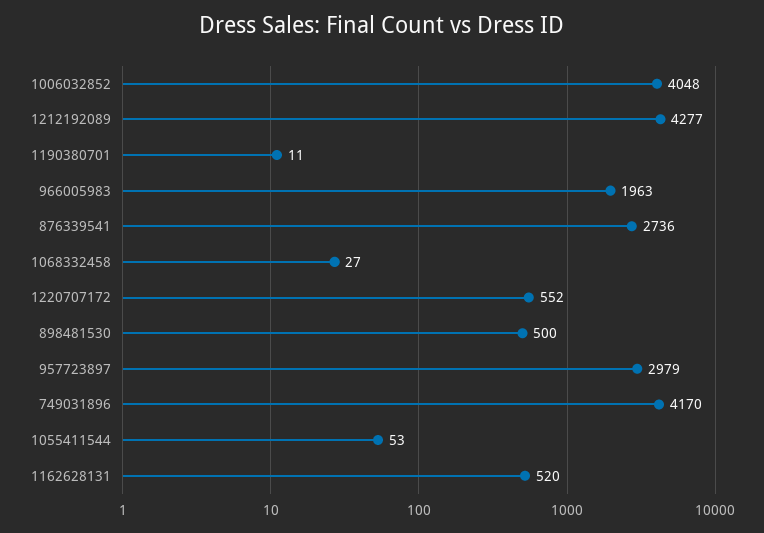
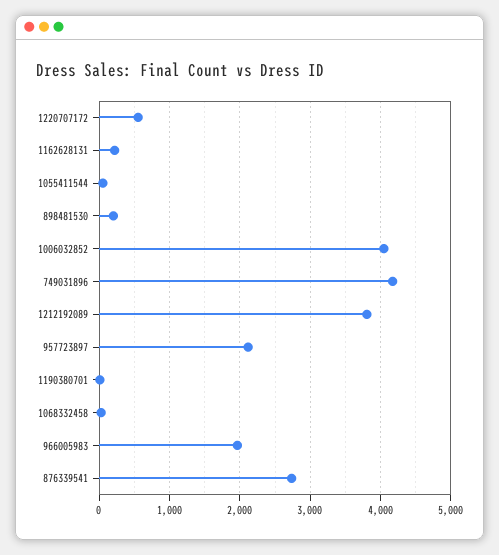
  {
    "1006032852": 4048,
-   "1212192089": 4277,
+   "1212192089": 3800,
    "1190380701": 11,
    "966005983": 1963,
    "876339541": 2736,
    "1068332458": 27,
    "1220707172": 552,
-   "898481530": 500,
+   "898481530": 200,
-   "957723897": 2979,
+   "957723897": 2100,
    "749031896": 4170,
    "1055411544": 53,
-   "1162628131": 520
+   "1162628131": 200
  }

